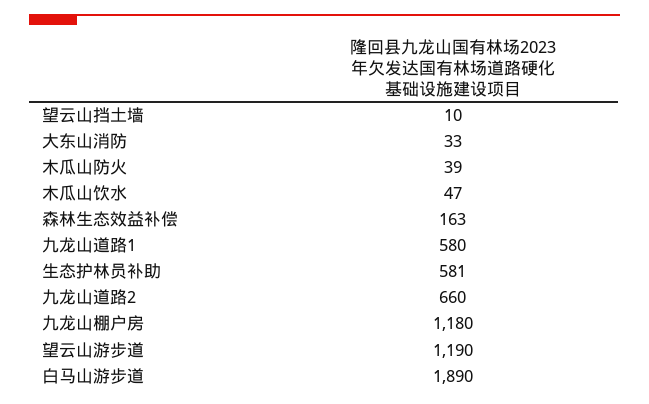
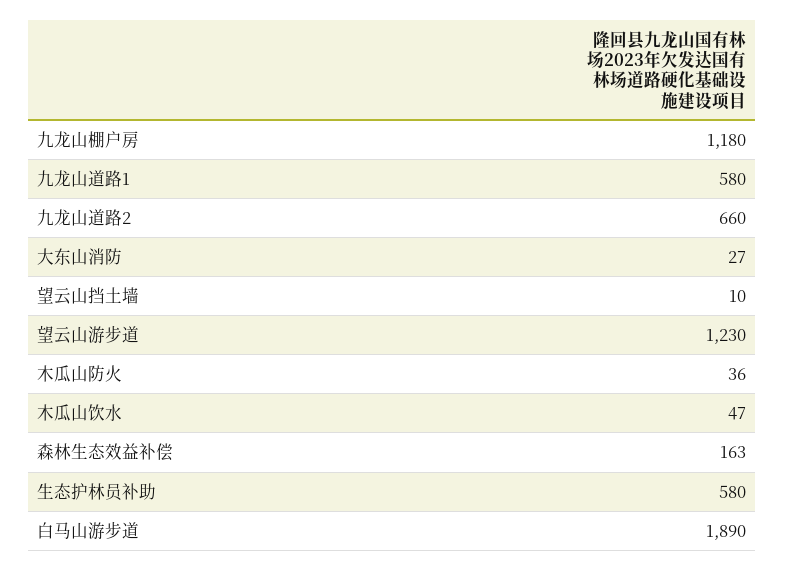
  {
    "望云山挡土墙": 10,
-   "大东山消防": 33,
+   "大东山消防": 27,
-   "木瓜山防火": 39,
+   "木瓜山防火": 36,
    "木瓜山饮水": 47,
    "森林生态效益补偿": 163,
    "九龙山道路1": 580,
-   "生态护林员补助": 581,
+   "生态护林员补助": 580,
    "九龙山道路2": 660,
    "九龙山棚户房": 1180,
-   "望云山游步道": 1190,
+   "望云山游步道": 1230,
    "白马山游步道": 1890
  }

